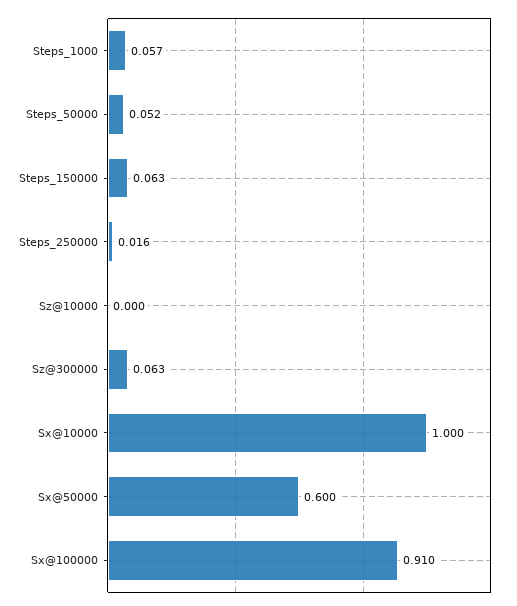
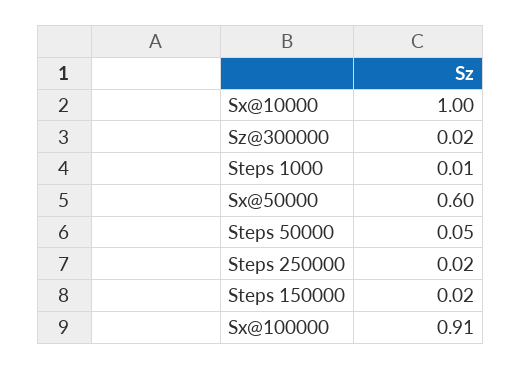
  {
-   "Steps_1000": 0.057,
+   "Steps_1000": 0.01,
    "Steps_50000": 0.052,
-   "Steps_150000": 0.063,
+   "Steps_150000": 0.02,
    "Steps_250000": 0.016,
-   "Sz@10000": 0,
-   "Sz@300000": 0.063,
+   "Sz@300000": 0.02,
    "Sx@10000": 1,
    "Sx@50000": 0.6,
    "Sx@100000": 0.91
  }

